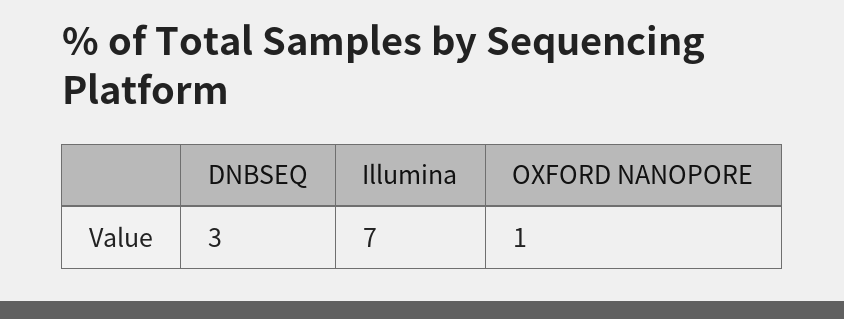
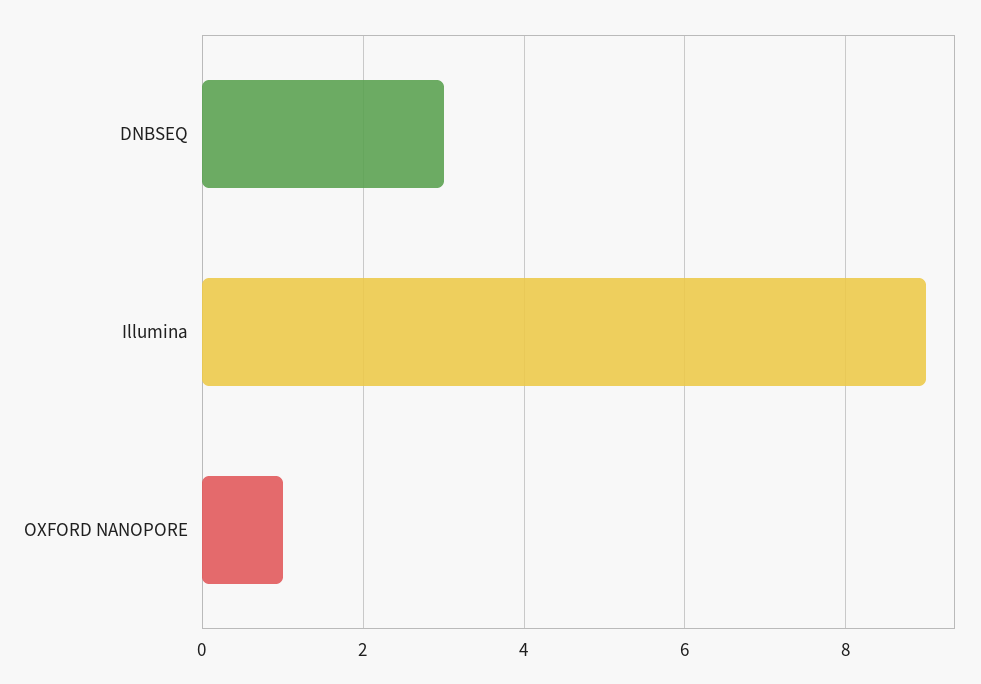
  {
    "DNBSEQ": 3,
-   "Illumina": 7,
+   "Illumina": 9,
    "OXFORD NANOPORE": 1
  }

